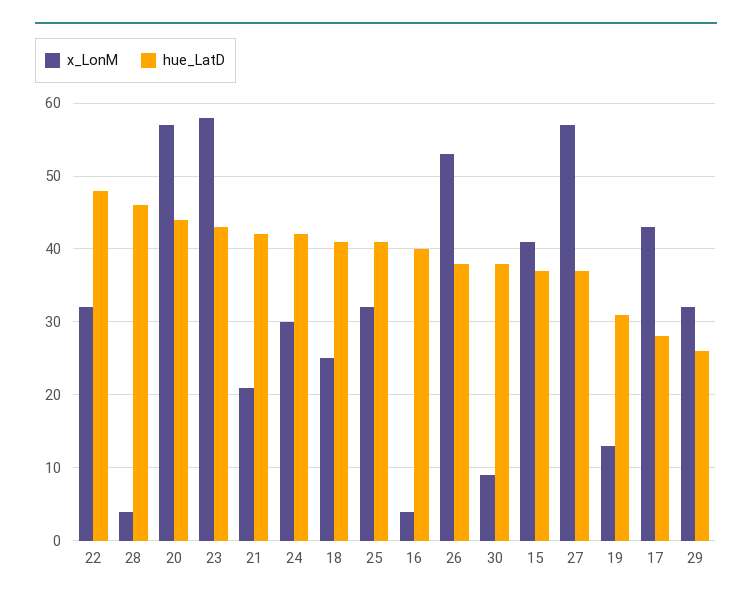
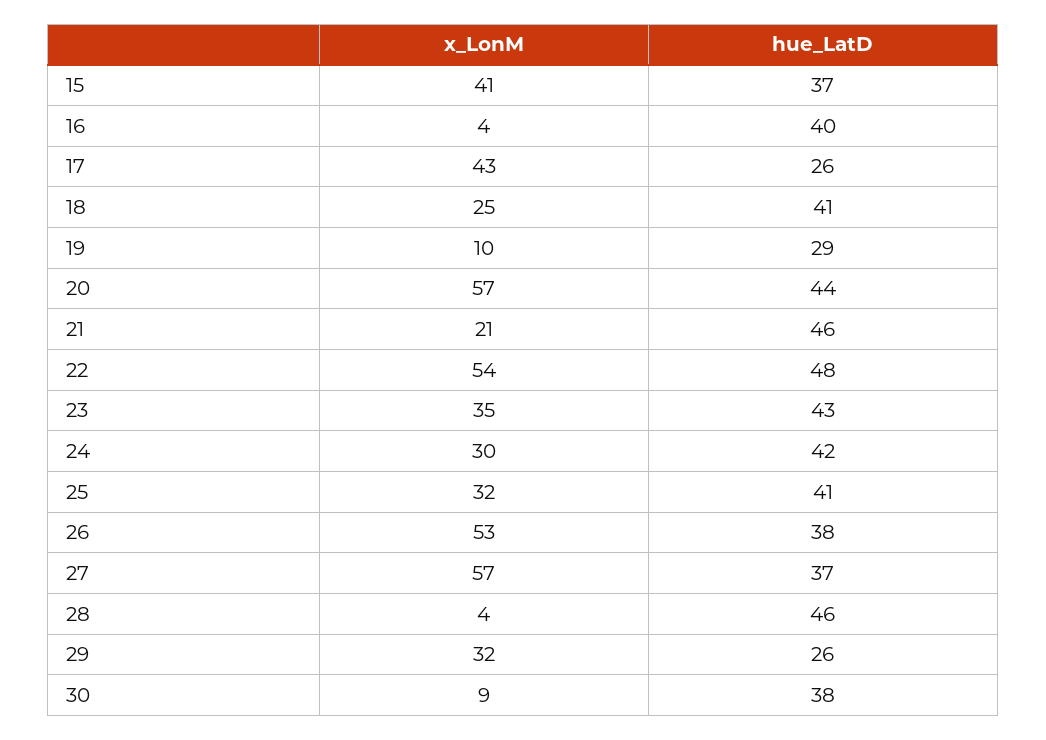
  {
    "x_LonM": {
-     "22": 32,
+     "22": 54,
      "28": 4,
      "20": 57,
-     "23": 58,
+     "23": 35,
      "21": 21,
      "24": 30,
      "18": 25,
      "25": 32,
      "16": 4,
      "26": 53,
      "30": 9,
      "15": 41,
      "27": 57,
-     "19": 13,
+     "19": 10,
      "17": 43,
      "29": 32
    },
    "hue_LatD": {
      "22": 48,
      "28": 46,
      "20": 44,
      "23": 43,
-     "21": 42,
+     "21": 46,
      "24": 42,
      "18": 41,
      "25": 41,
      "16": 40,
      "26": 38,
      "30": 38,
      "15": 37,
      "27": 37,
-     "19": 31,
+     "19": 29,
-     "17": 28,
+     "17": 26,
      "29": 26
    }
  }

